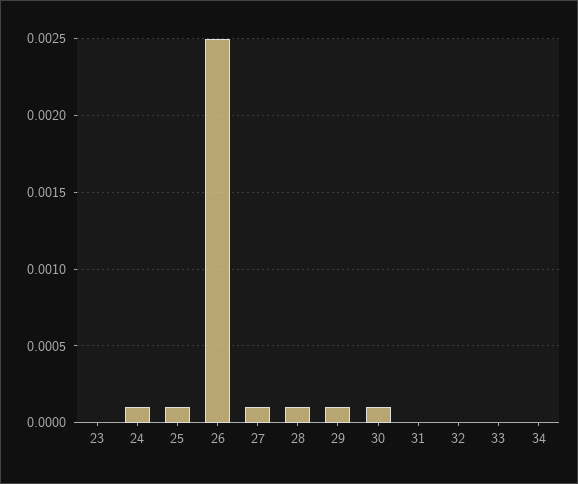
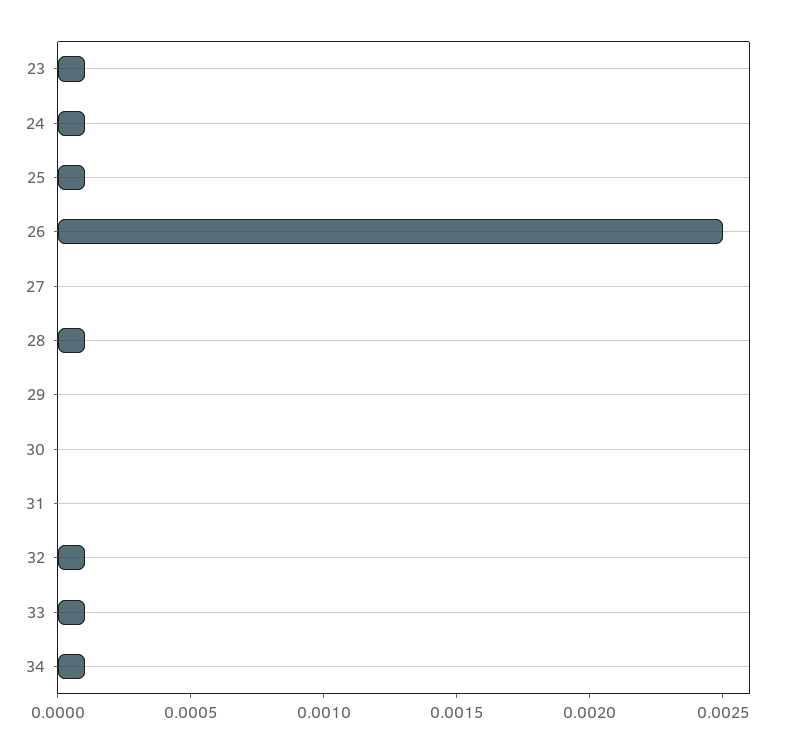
  {
-   "23": 0,
+   "23": 0.0001,
    "24": 0.0001,
    "25": 0.0001,
    "26": 0.0025,
-   "27": 0.0001,
+   "27": 0,
    "28": 0.0001,
-   "29": 0.0001,
+   "29": 0,
-   "30": 0.0001,
+   "30": 0,
    "31": 0,
-   "32": 0,
+   "32": 0.0001,
-   "33": 0,
+   "33": 0.0001,
-   "34": 0
+   "34": 0.0001
  }

